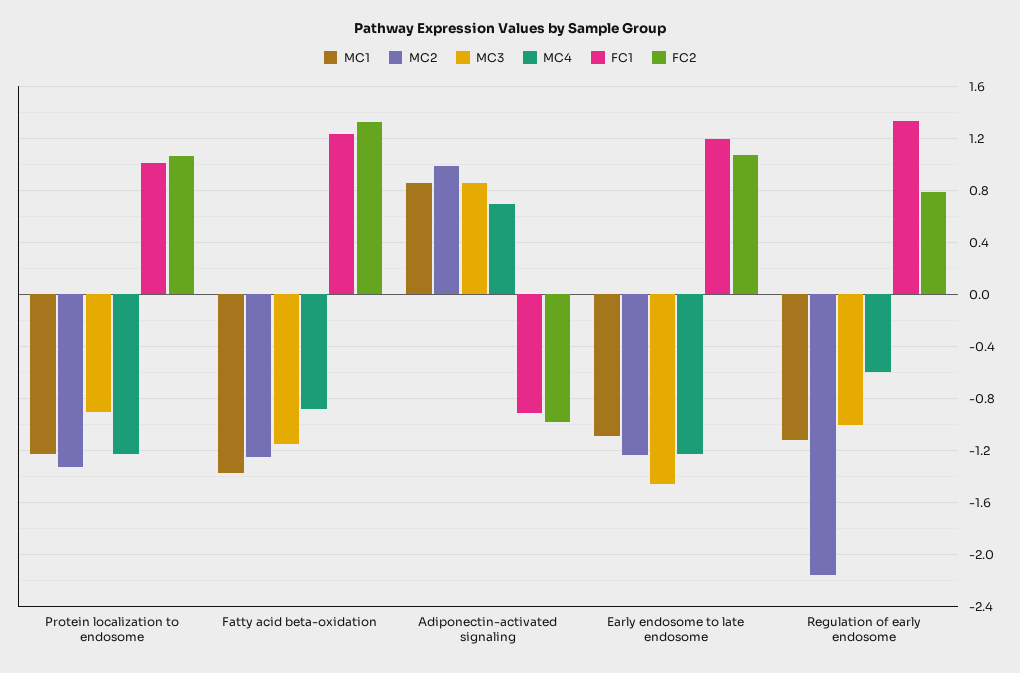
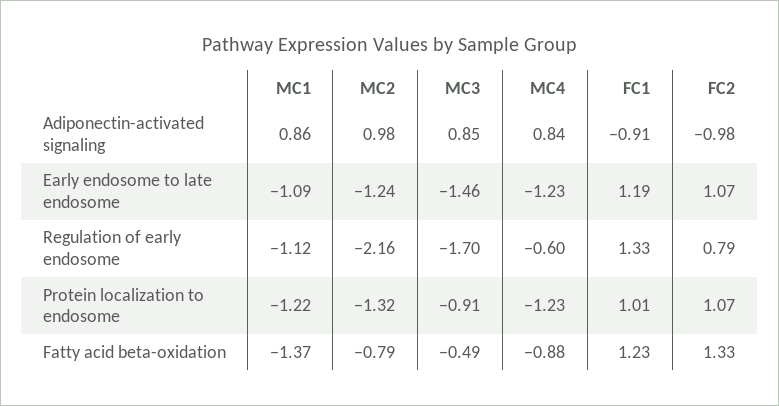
  {
    "MC1": {
      "Protein localization to endosome": -1.22,
      "Fatty acid beta-oxidation": -1.37,
      "Adiponectin-activated signaling": 0.86,
      "Early endosome to late endosome": -1.09,
      "Regulation of early endosome": -1.12
    },
    "MC2": {
      "Protein localization to endosome": -1.32,
-     "Fatty acid beta-oxidation": -1.25,
+     "Fatty acid beta-oxidation": -0.79,
      "Adiponectin-activated signaling": 0.98,
      "Early endosome to late endosome": -1.24,
      "Regulation of early endosome": -2.16
    },
    "MC3": {
      "Protein localization to endosome": -0.91,
-     "Fatty acid beta-oxidation": -1.15,
+     "Fatty acid beta-oxidation": -0.49,
      "Adiponectin-activated signaling": 0.85,
      "Early endosome to late endosome": -1.46,
-     "Regulation of early endosome": -1
+     "Regulation of early endosome": -1.7
    },
    "MC4": {
      "Protein localization to endosome": -1.23,
      "Fatty acid beta-oxidation": -0.88,
-     "Adiponectin-activated signaling": 0.7,
+     "Adiponectin-activated signaling": 0.84,
      "Early endosome to late endosome": -1.23,
      "Regulation of early endosome": -0.6
    },
    "FC1": {
      "Protein localization to endosome": 1.01,
      "Fatty acid beta-oxidation": 1.23,
      "Adiponectin-activated signaling": -0.91,
      "Early endosome to late endosome": 1.19,
      "Regulation of early endosome": 1.33
    },
    "FC2": {
      "Protein localization to endosome": 1.07,
      "Fatty acid beta-oxidation": 1.33,
      "Adiponectin-activated signaling": -0.98,
      "Early endosome to late endosome": 1.07,
      "Regulation of early endosome": 0.79
    }
  }

